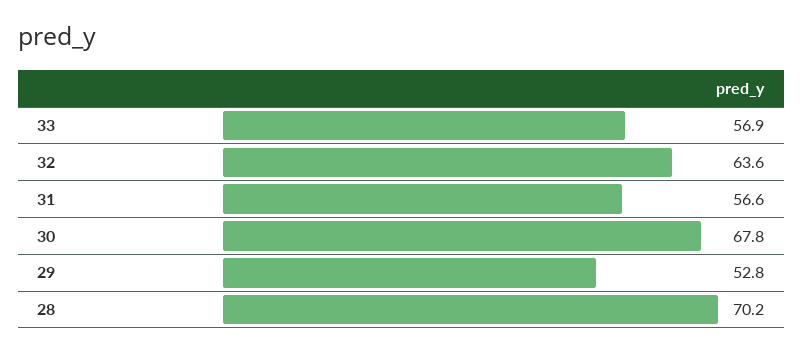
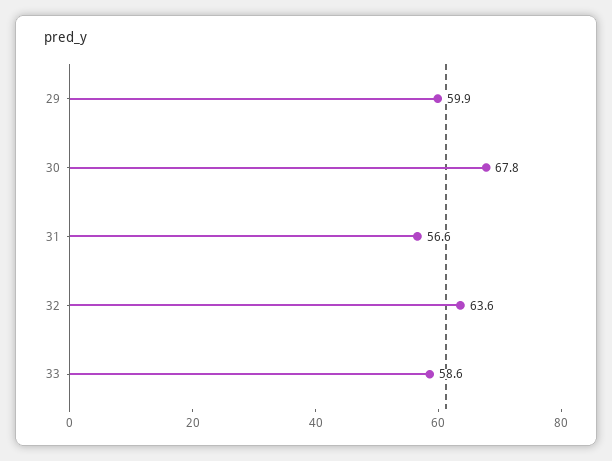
  {
-   "33": 56.9,
+   "33": 58.6,
    "32": 63.6,
    "31": 56.6,
    "30": 67.8,
-   "29": 52.8,
+   "29": 59.9
-   "28": 70.2
  }

